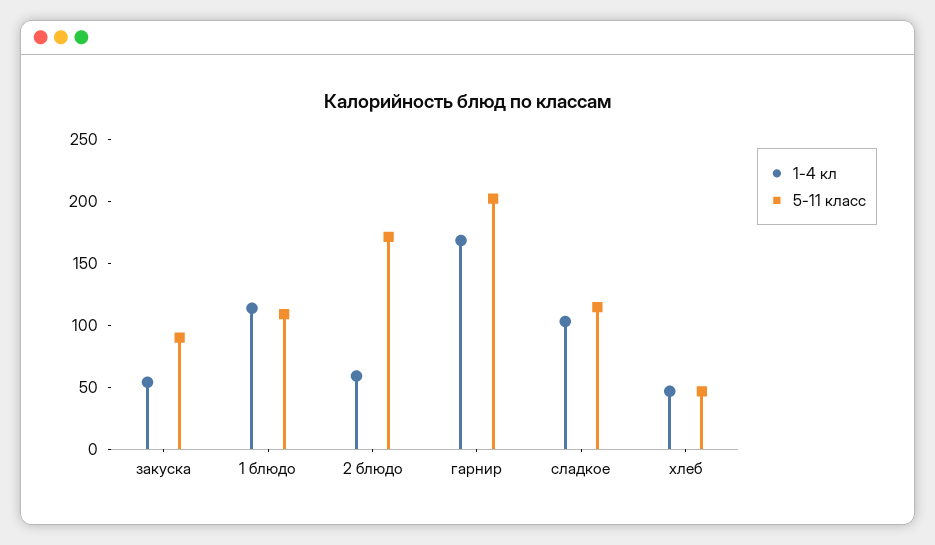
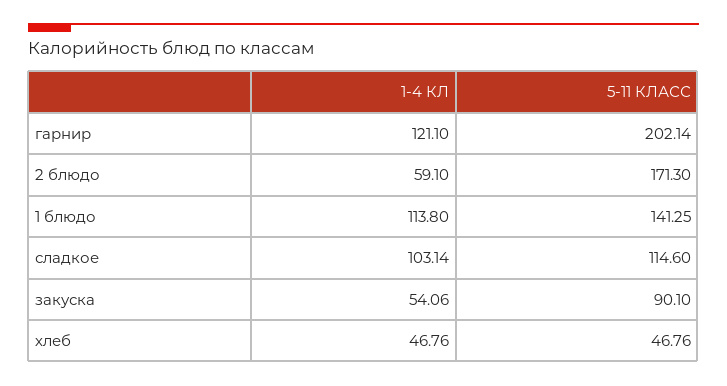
  {
    "1-4 кл": {
      "закуска": 54.06,
      "1 блюдо": 113.8,
      "2 блюдо": 59.1,
-     "гарнир": 170,
+     "гарнир": 121.1,
      "сладкое": 103.14,
      "хлеб": 46.76
    },
    "5-11 класс": {
      "закуска": 90.1,
-     "1 блюдо": 110,
+     "1 блюдо": 141.25,
      "2 блюдо": 171.3,
      "гарнир": 202.14,
      "сладкое": 114.6,
      "хлеб": 46.76
    }
  }

